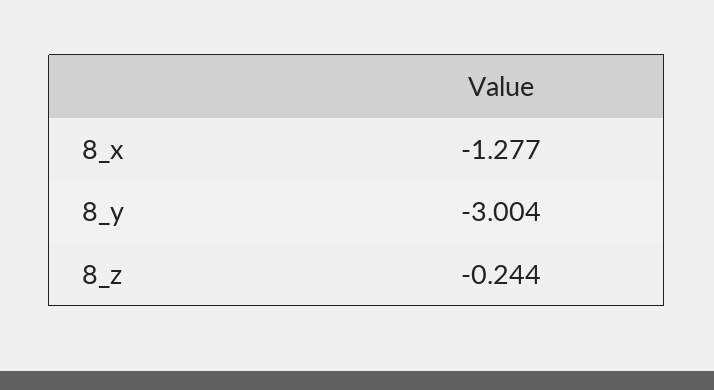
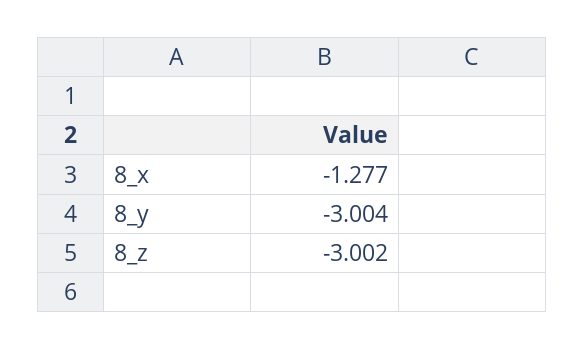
  {
    "8_x": -1.277,
    "8_y": -3.004,
-   "8_z": -0.244
+   "8_z": -3.002
  }

